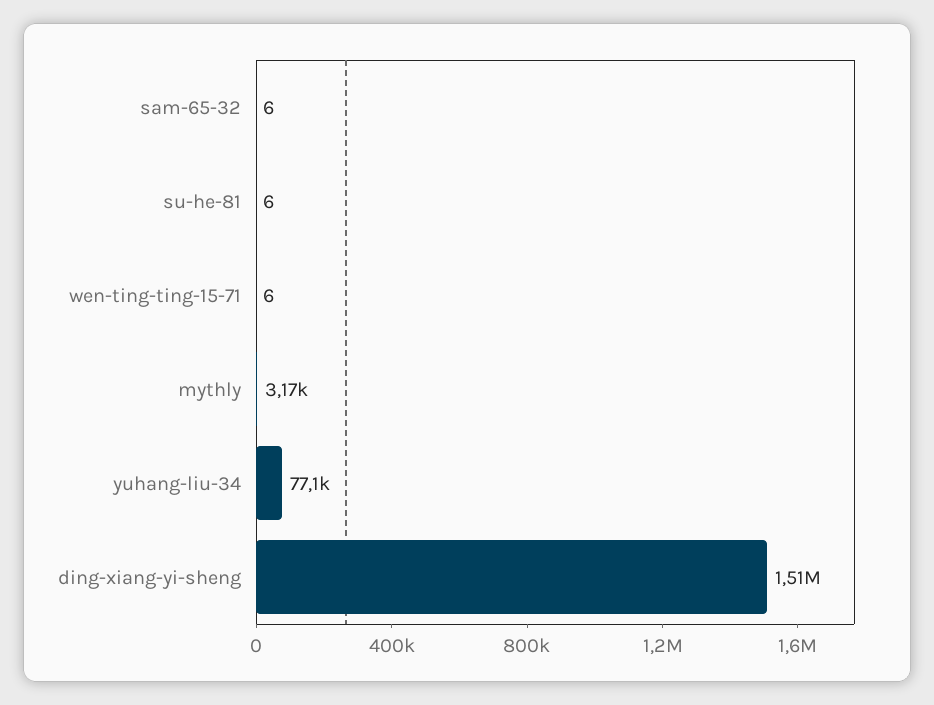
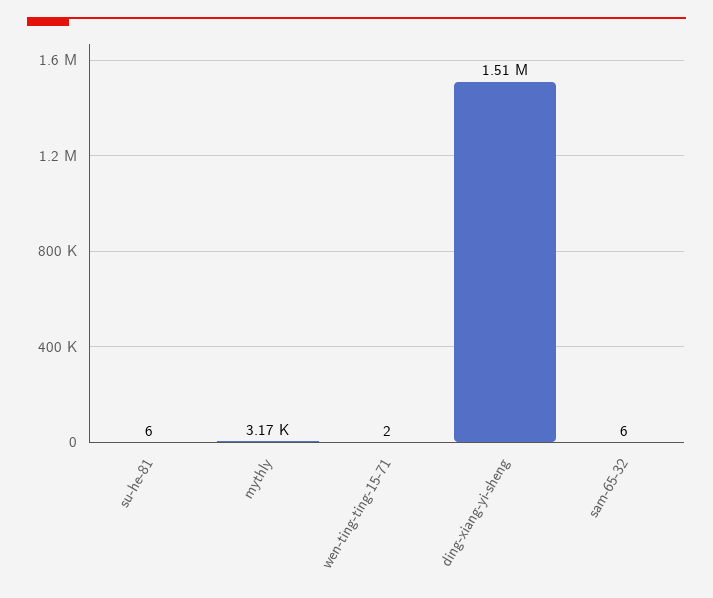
  {
    "sam-65-32": 6,
    "su-he-81": 6,
-   "wen-ting-ting-15-71": 6,
+   "wen-ting-ting-15-71": 2,
    "mythly": 3170,
-   "yuhang-liu-34": 77100,
    "ding-xiang-yi-sheng": 1510000
  }

